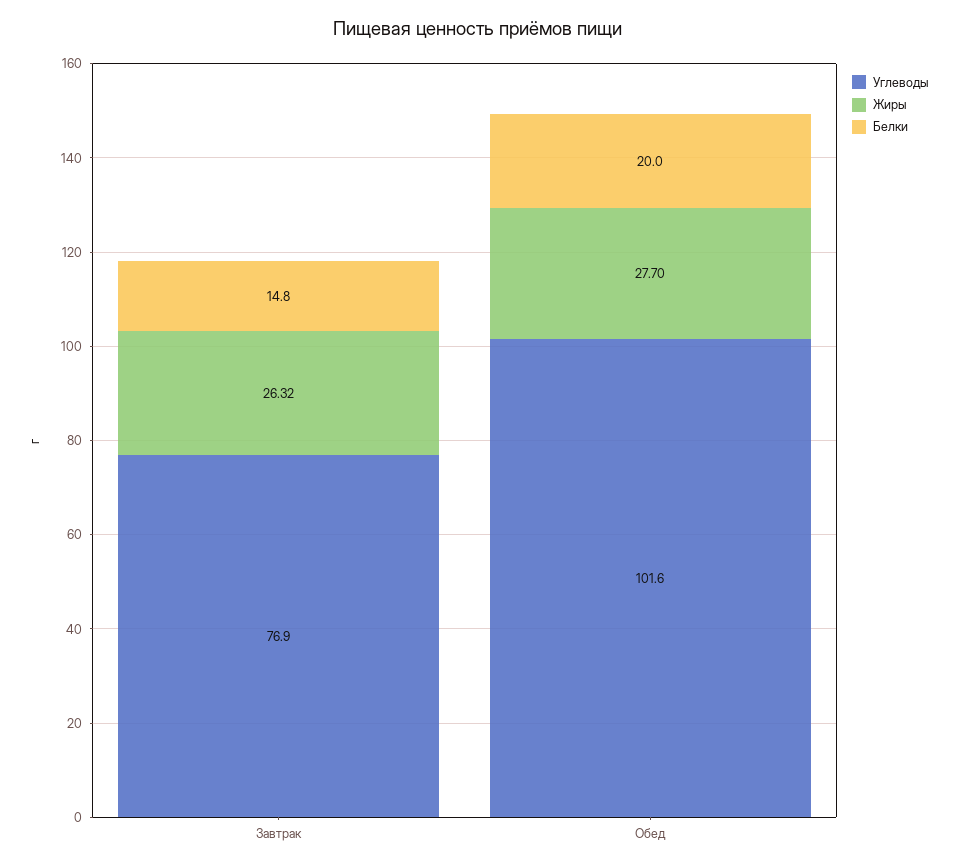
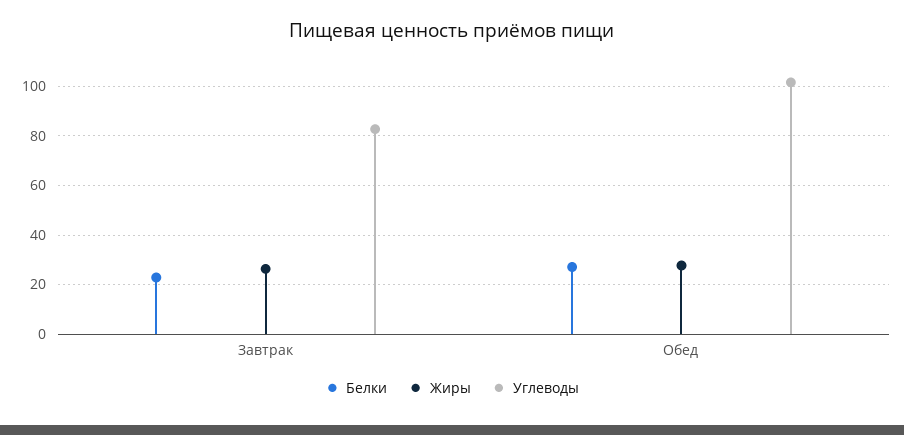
  {
    "Углеводы": {
-     "Завтрак": 76.9,
+     "Завтрак": 82.5,
      "Обед": 101.6
    },
    "Жиры": {
      "Завтрак": 26.32,
      "Обед": 27.7
    },
    "Белки": {
-     "Завтрак": 14.8,
+     "Завтрак": 22.5,
-     "Обед": 20
+     "Обед": 27.5
    }
  }

